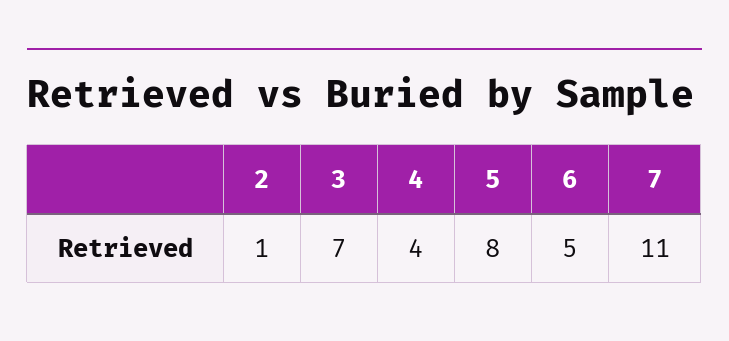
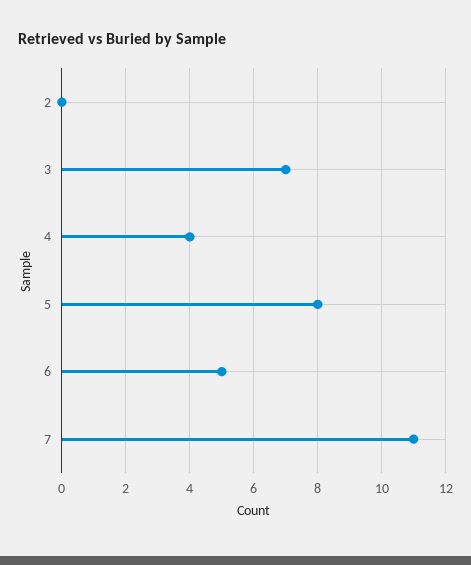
  {
-   "2": 1,
+   "2": 0,
    "3": 7,
    "4": 4,
    "5": 8,
    "6": 5,
    "7": 11
  }

